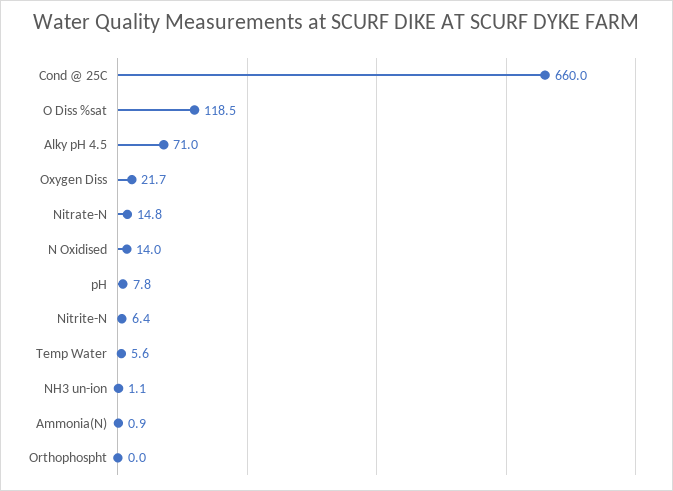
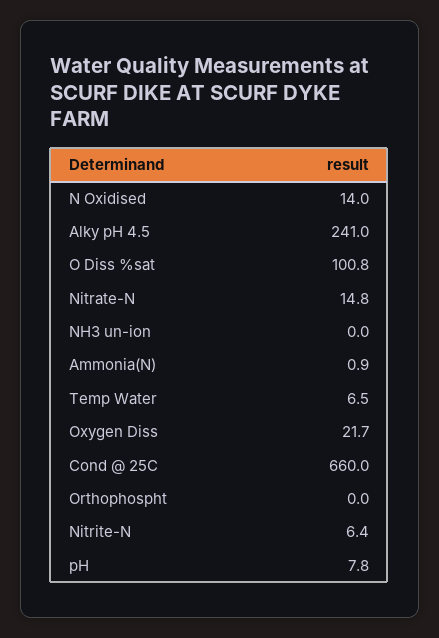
  {
    "Cond @ 25C": 660,
-   "O Diss %sat": 118.5,
+   "O Diss %sat": 100.8,
-   "Alky pH 4.5": 71,
+   "Alky pH 4.5": 241,
    "Oxygen Diss": 21.7,
    "Nitrate-N": 14.8,
    "N Oxidised": 14,
    "pH": 7.8,
    "Nitrite-N": 6.4,
-   "Temp Water": 5.6,
+   "Temp Water": 6.5,
-   "NH3 un-ion": 1.1,
+   "NH3 un-ion": 0,
    "Ammonia(N)": 0.9,
    "Orthophospht": 0
  }

